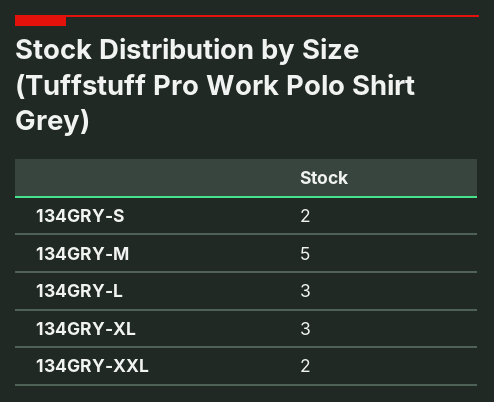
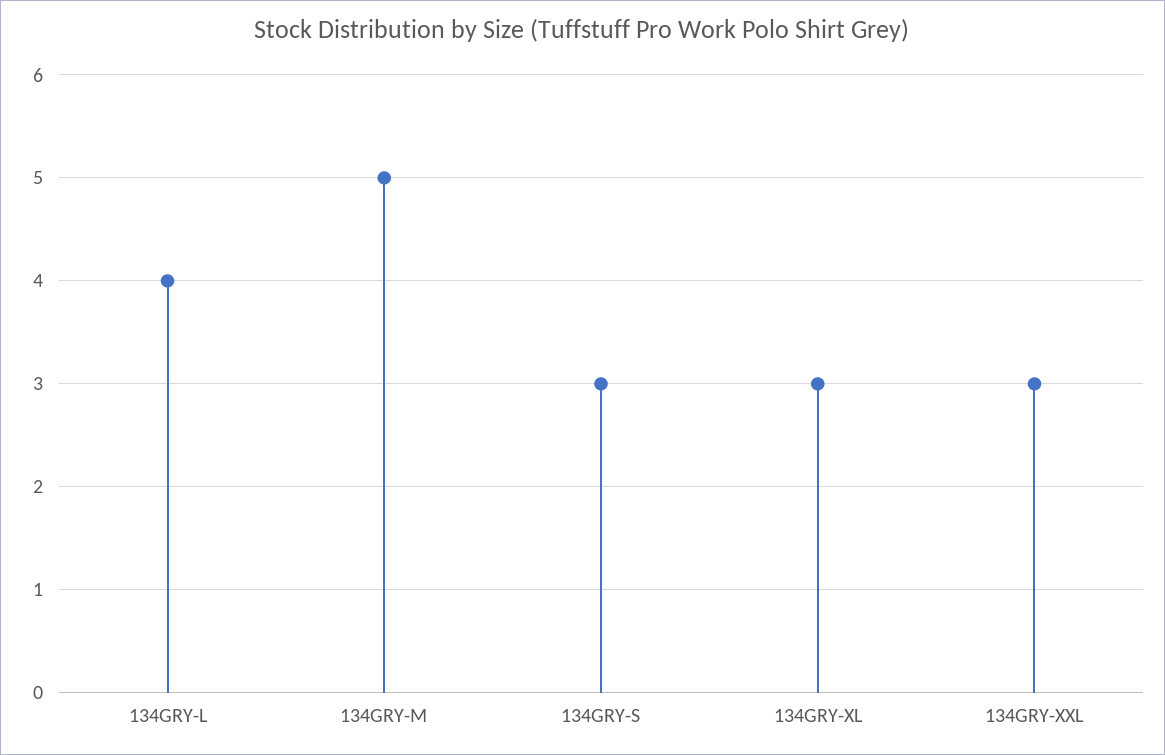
  {
-   "134GRY-S": 2,
+   "134GRY-S": 3,
    "134GRY-M": 5,
-   "134GRY-L": 3,
+   "134GRY-L": 4,
    "134GRY-XL": 3,
-   "134GRY-XXL": 2
+   "134GRY-XXL": 3
  }

